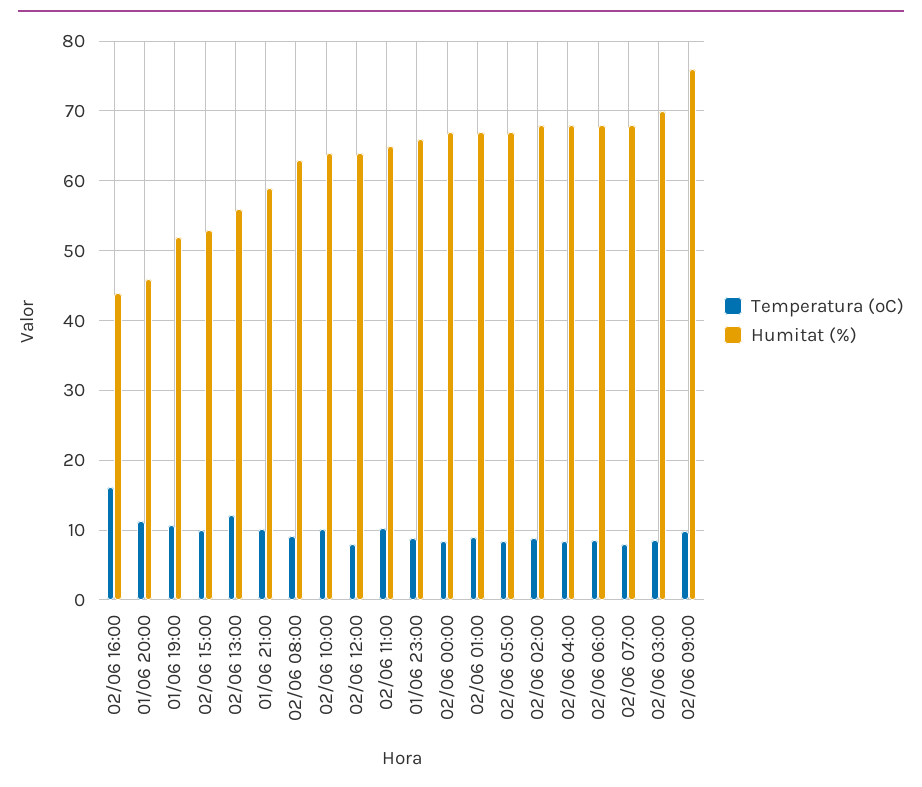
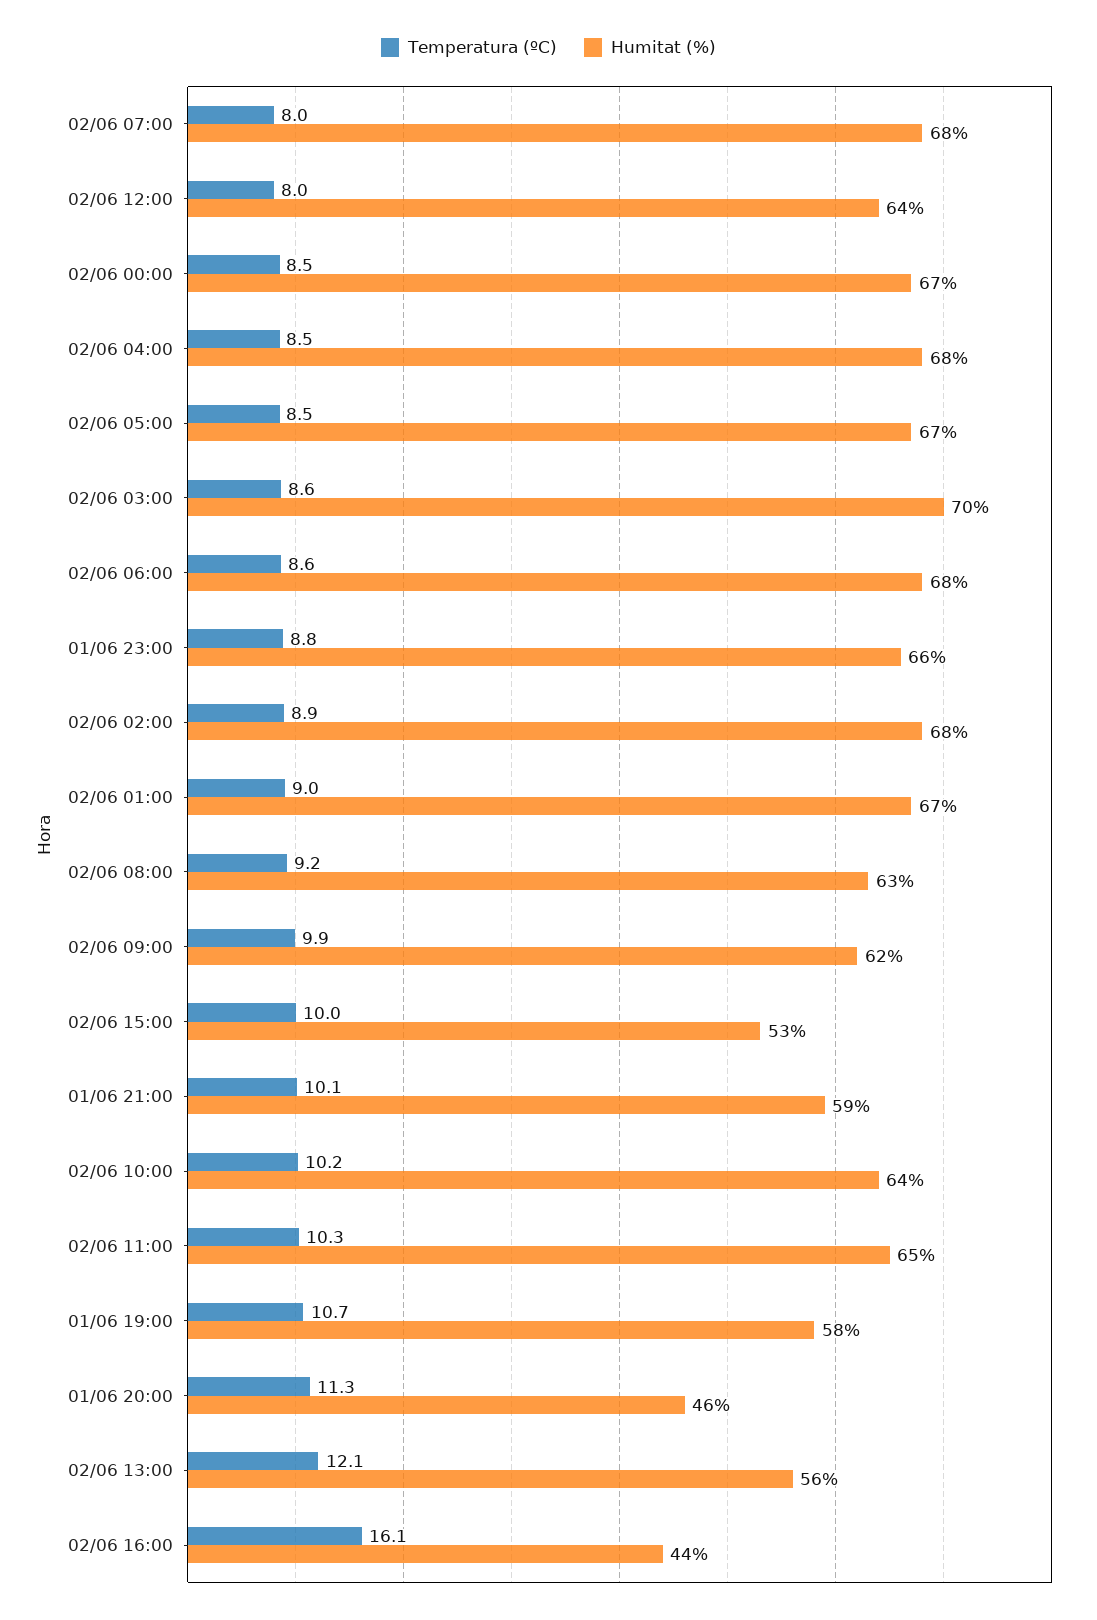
  {
    "Temperatura (ºC)": {
      "02/06 16:00": 16.1,
      "01/06 20:00": 11.3,
      "01/06 19:00": 10.7,
      "02/06 15:00": 10,
      "02/06 13:00": 12.1,
      "01/06 21:00": 10.1,
      "02/06 08:00": 9.2,
      "02/06 10:00": 10.2,
      "02/06 12:00": 8,
      "02/06 11:00": 10.3,
      "01/06 23:00": 8.8,
      "02/06 00:00": 8.5,
      "02/06 01:00": 9,
      "02/06 05:00": 8.5,
      "02/06 02:00": 8.9,
      "02/06 04:00": 8.5,
      "02/06 06:00": 8.6,
      "02/06 07:00": 8,
      "02/06 03:00": 8.6,
      "02/06 09:00": 9.9
    },
    "Humitat (%)": {
      "02/06 16:00": 44,
      "01/06 20:00": 46,
-     "01/06 19:00": 52,
+     "01/06 19:00": 58,
      "02/06 15:00": 53,
      "02/06 13:00": 56,
      "01/06 21:00": 59,
      "02/06 08:00": 63,
      "02/06 10:00": 64,
      "02/06 12:00": 64,
      "02/06 11:00": 65,
      "01/06 23:00": 66,
      "02/06 00:00": 67,
      "02/06 01:00": 67,
      "02/06 05:00": 67,
      "02/06 02:00": 68,
      "02/06 04:00": 68,
      "02/06 06:00": 68,
      "02/06 07:00": 68,
      "02/06 03:00": 70,
-     "02/06 09:00": 76
+     "02/06 09:00": 62
    }
  }

